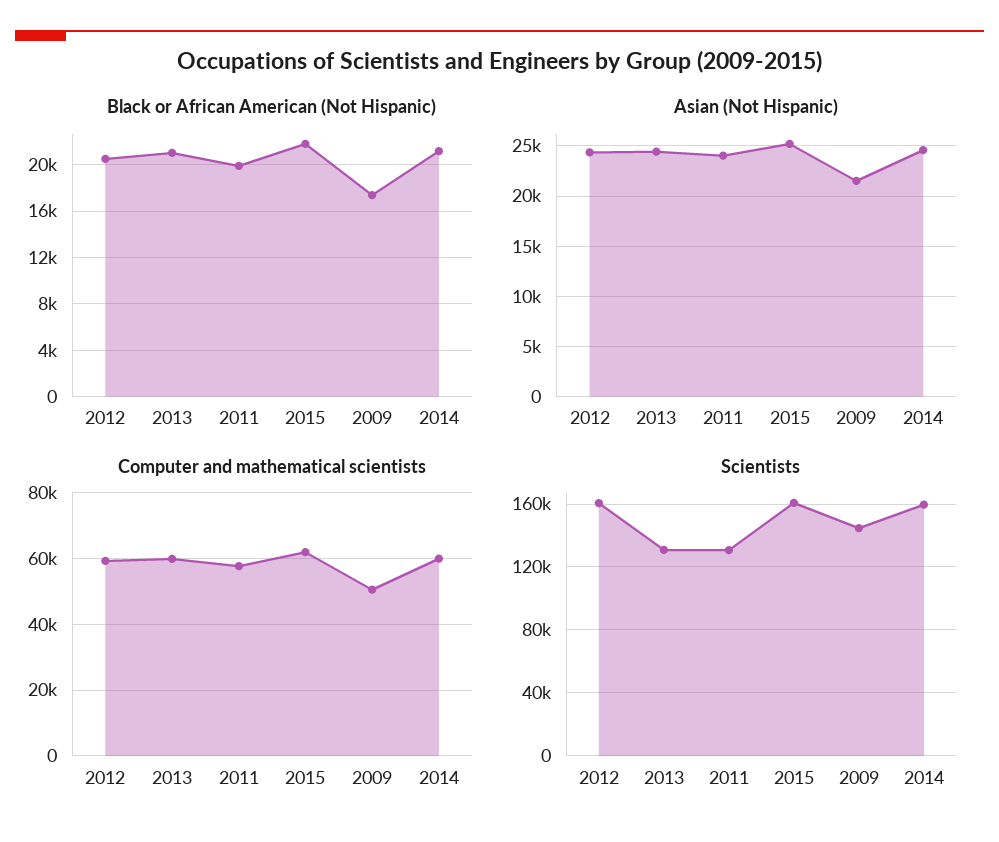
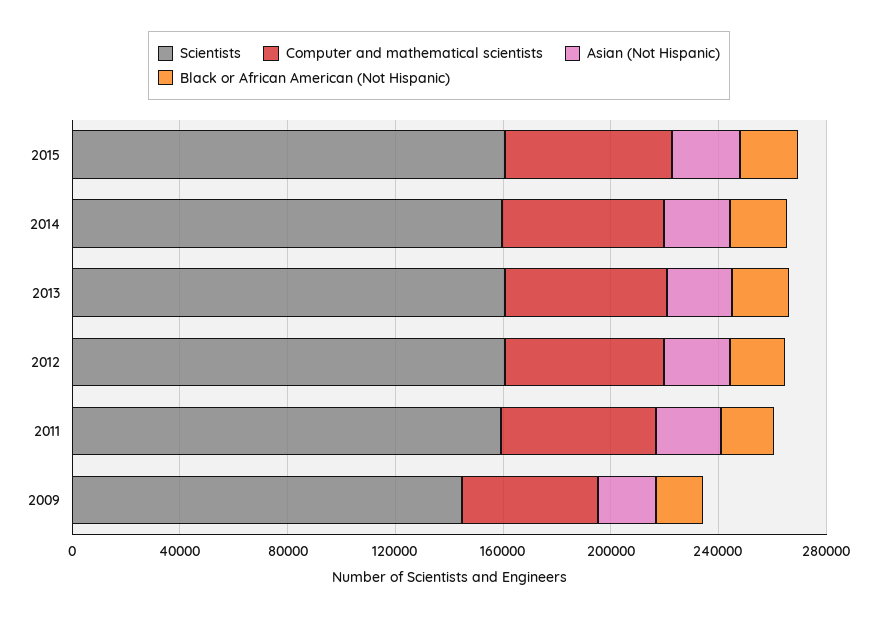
  {
    "Black or African American (Not Hispanic)": {
      "2012": 21000,
      "2013": 21000,
      "2011": 20000,
      "2015": 22000,
      "2009": 17000,
      "2014": 21000
    },
    "Asian (Not Hispanic)": {
      "2012": 24000,
      "2013": 24000,
      "2011": 24000,
      "2015": 25000,
      "2009": 22000,
      "2014": 25000
    },
    "Computer and mathematical scientists": {
      "2012": 60000,
      "2013": 60000,
      "2011": 58000,
      "2015": 62000,
      "2009": 50000,
      "2014": 60000
    },
    "Scientists": {
      "2012": 160000,
-     "2013": 130000,
+     "2013": 160000,
-     "2011": 130000,
+     "2011": 160000,
      "2015": 160000,
      "2009": 145000,
      "2014": 160000
    }
  }

